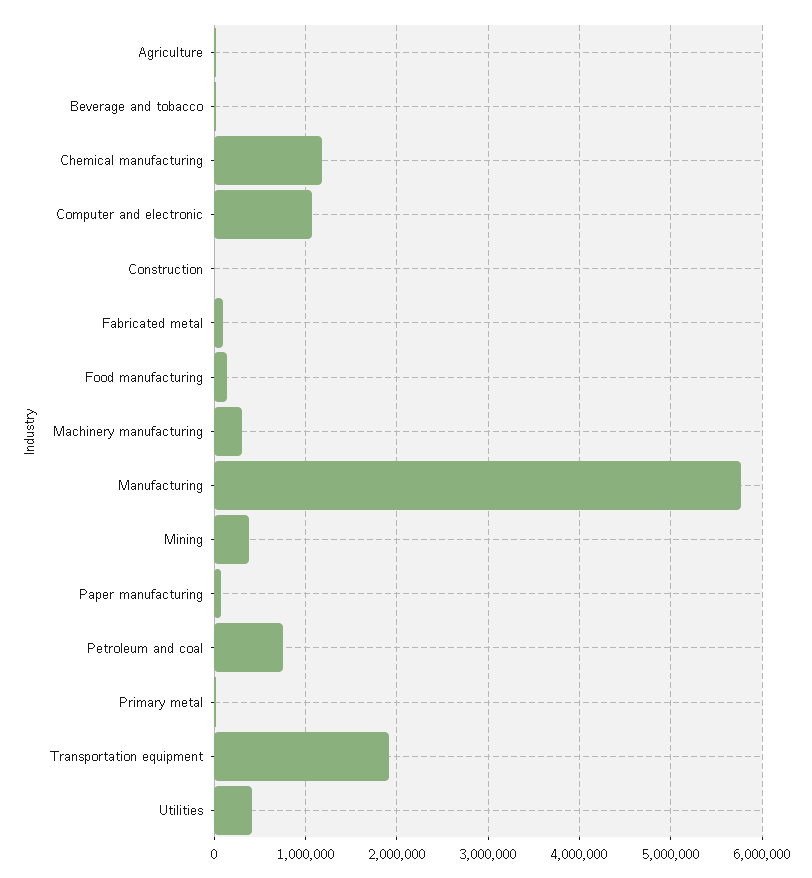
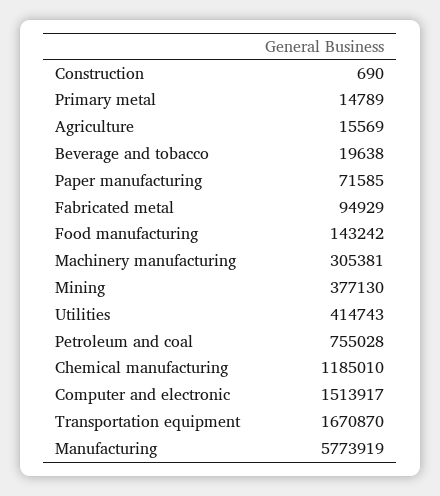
  {
    "Agriculture": 15569,
    "Beverage and tobacco": 19638,
    "Chemical manufacturing": 1185010,
-   "Computer and electronic": 1100000,
+   "Computer and electronic": 1513917,
    "Construction": 690,
    "Fabricated metal": 94929,
    "Food manufacturing": 143242,
    "Machinery manufacturing": 305381,
    "Manufacturing": 5773919,
    "Mining": 377130,
    "Paper manufacturing": 71585,
    "Petroleum and coal": 755028,
    "Primary metal": 14789,
-   "Transportation equipment": 1900000,
+   "Transportation equipment": 1670870,
    "Utilities": 414743
  }

